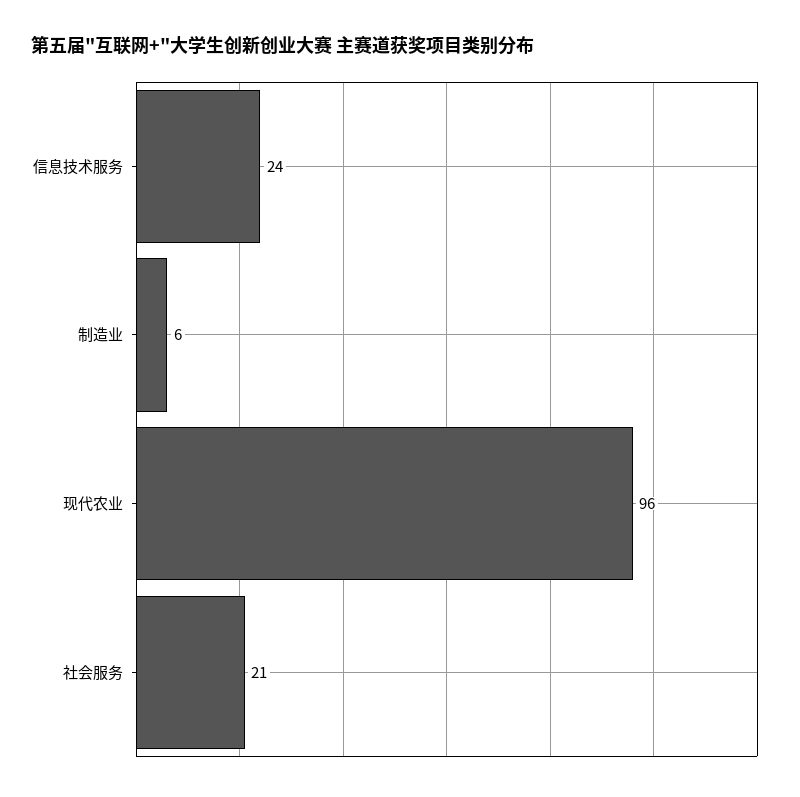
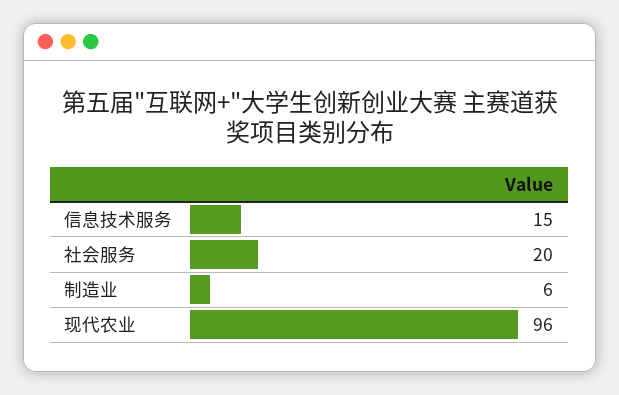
  {
-   "信息技术服务": 24,
+   "信息技术服务": 15,
    "制造业": 6,
    "现代农业": 96,
-   "社会服务": 21
+   "社会服务": 20
  }

